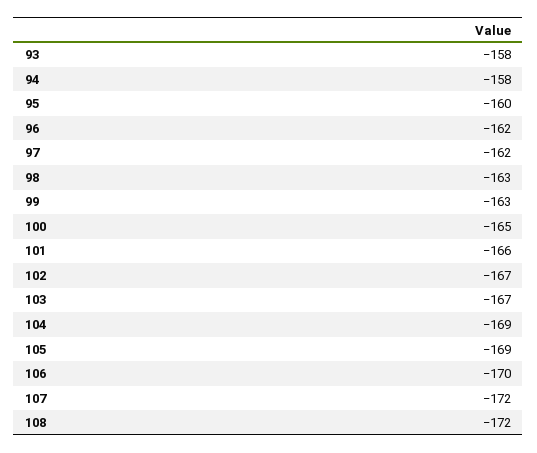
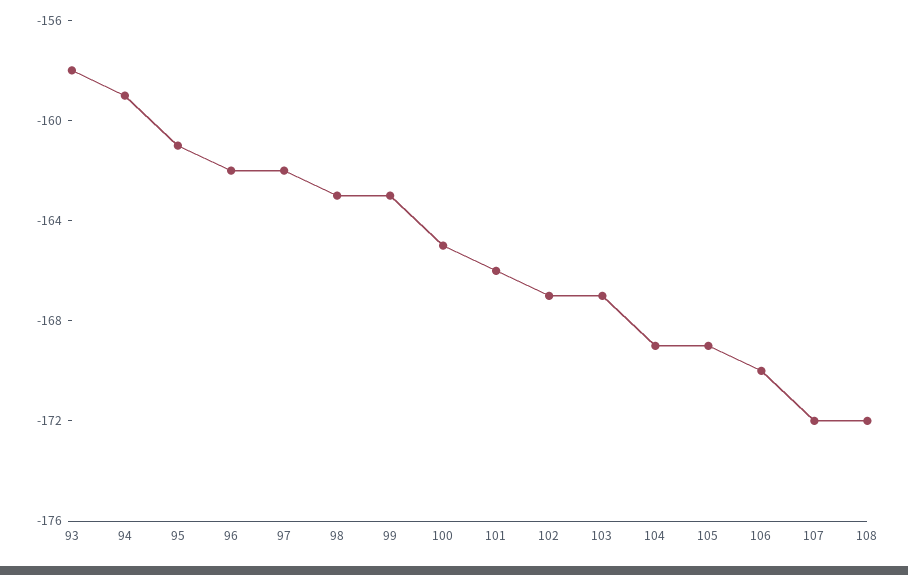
  {
    "93": -158,
-   "94": -158,
+   "94": -159,
-   "95": -160,
+   "95": -161,
    "96": -162,
    "97": -162,
    "98": -163,
    "99": -163,
    "100": -165,
    "101": -166,
    "102": -167,
    "103": -167,
    "104": -169,
    "105": -169,
    "106": -170,
    "107": -172,
    "108": -172
  }

